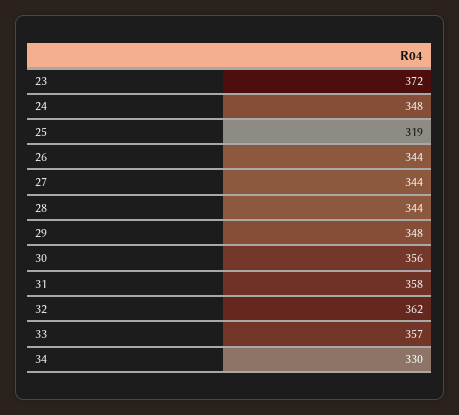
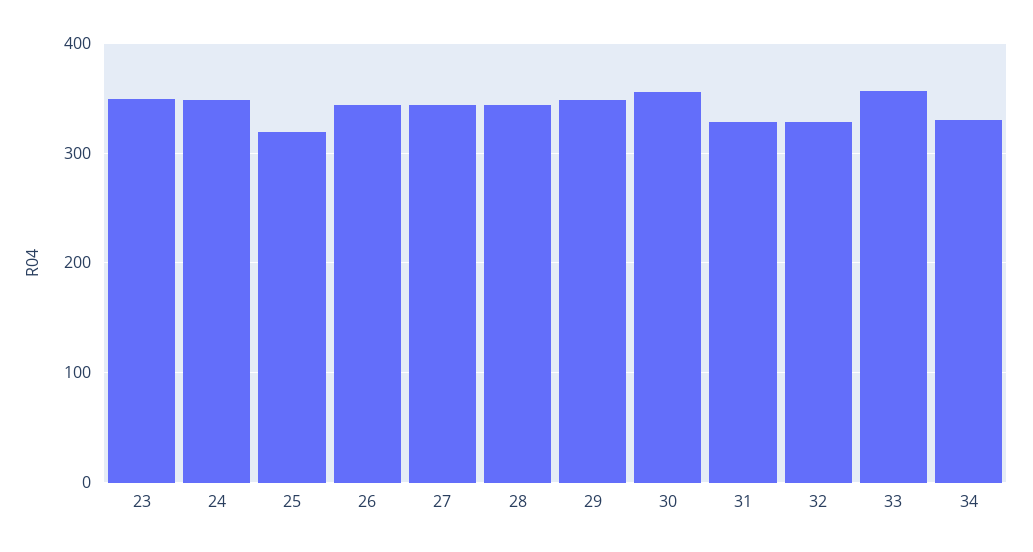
  {
-   "23": 372,
+   "23": 350,
    "24": 348,
    "25": 319,
    "26": 344,
    "27": 344,
    "28": 344,
    "29": 348,
    "30": 356,
-   "31": 358,
+   "31": 330,
-   "32": 362,
+   "32": 330,
    "33": 357,
    "34": 330
  }

